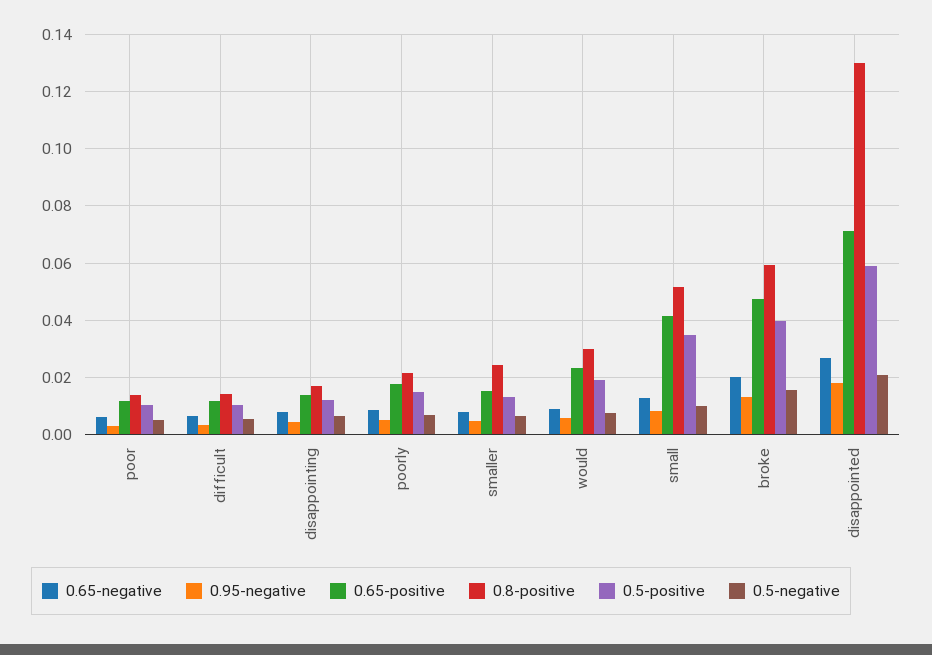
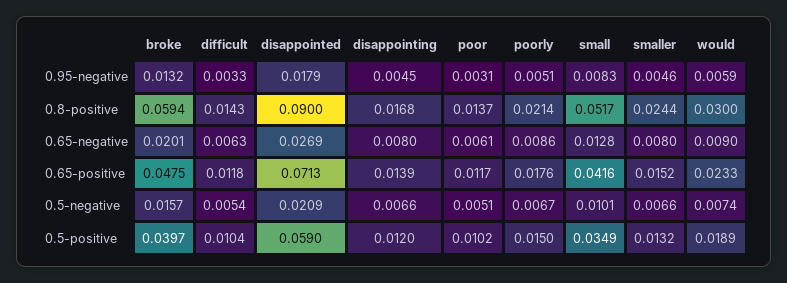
  {
    "0.65-negative": {
      "poor": 0.0061,
      "difficult": 0.0063,
      "disappointing": 0.008,
      "poorly": 0.0086,
      "smaller": 0.008,
      "would": 0.009,
      "small": 0.0128,
      "broke": 0.0201,
      "disappointed": 0.0269
    },
    "0.95-negative": {
      "poor": 0.0031,
      "difficult": 0.0033,
      "disappointing": 0.0045,
      "poorly": 0.0051,
      "smaller": 0.0046,
      "would": 0.0059,
      "small": 0.0083,
      "broke": 0.0132,
      "disappointed": 0.0179
    },
    "0.65-positive": {
      "poor": 0.0117,
      "difficult": 0.0118,
      "disappointing": 0.0139,
      "poorly": 0.0176,
      "smaller": 0.0152,
      "would": 0.0233,
      "small": 0.0416,
      "broke": 0.0475,
      "disappointed": 0.0713
    },
    "0.8-positive": {
      "poor": 0.0137,
      "difficult": 0.0143,
      "disappointing": 0.0168,
      "poorly": 0.0214,
      "smaller": 0.0244,
      "would": 0.03,
      "small": 0.0517,
      "broke": 0.0594,
-     "disappointed": 0.13
+     "disappointed": 0.09
    },
    "0.5-positive": {
      "poor": 0.0102,
      "difficult": 0.0104,
      "disappointing": 0.012,
      "poorly": 0.015,
      "smaller": 0.0132,
      "would": 0.0189,
      "small": 0.0349,
      "broke": 0.0397,
      "disappointed": 0.059
    },
    "0.5-negative": {
      "poor": 0.0051,
      "difficult": 0.0054,
      "disappointing": 0.0066,
      "poorly": 0.0067,
      "smaller": 0.0066,
      "would": 0.0074,
      "small": 0.0101,
      "broke": 0.0157,
      "disappointed": 0.0209
    }
  }

